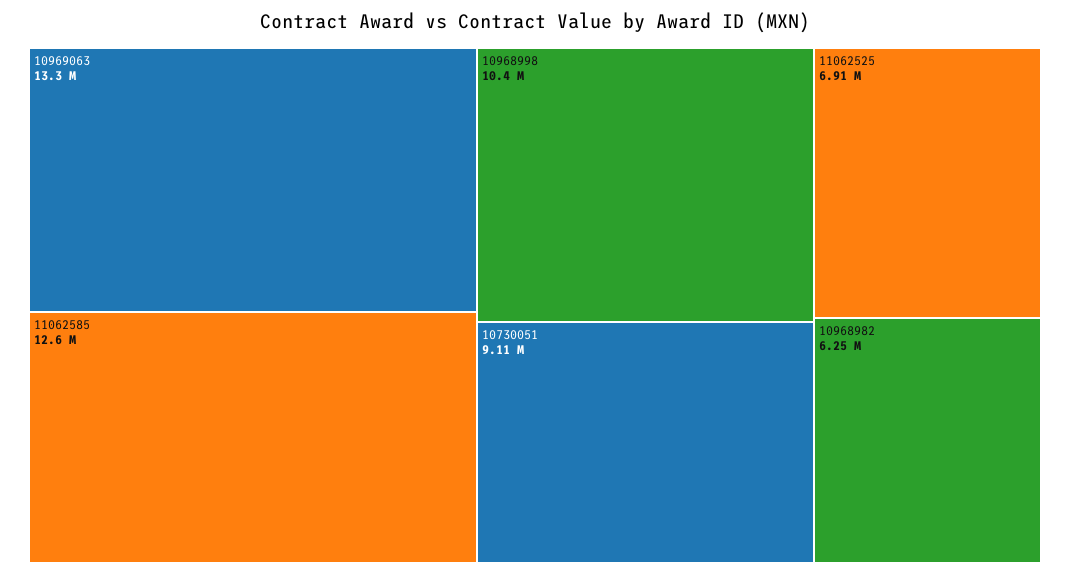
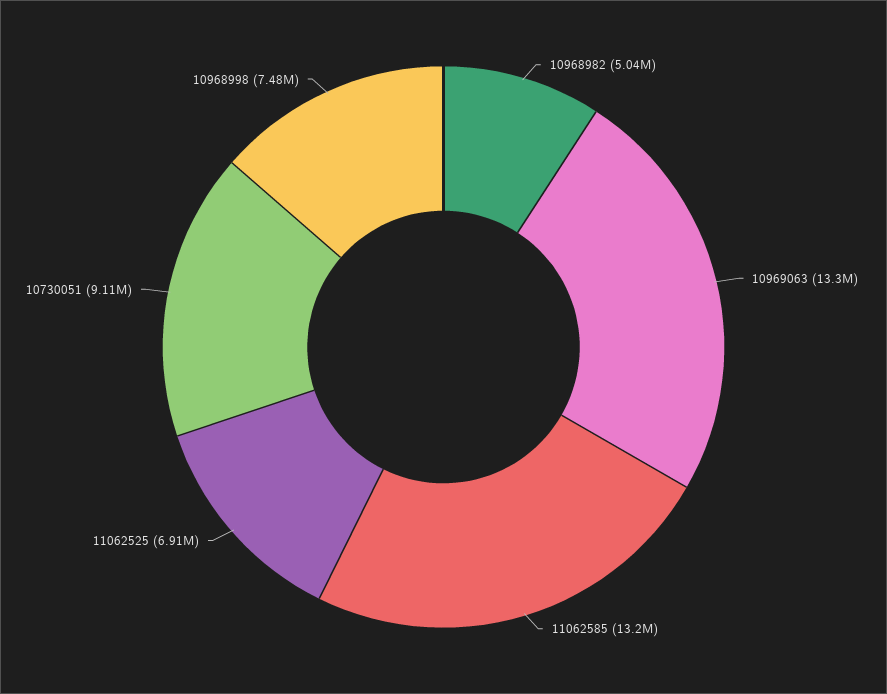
  {
    "10969063": 13300000,
-   "11062585": 12600000,
+   "11062585": 13200000,
-   "10968998": 10400000,
+   "10968998": 7480000,
    "10730051": 9110000,
    "11062525": 6910000,
-   "10968982": 6250000
+   "10968982": 5040000
  }

